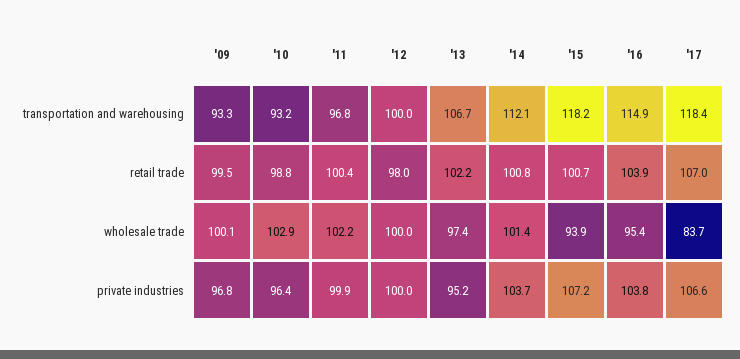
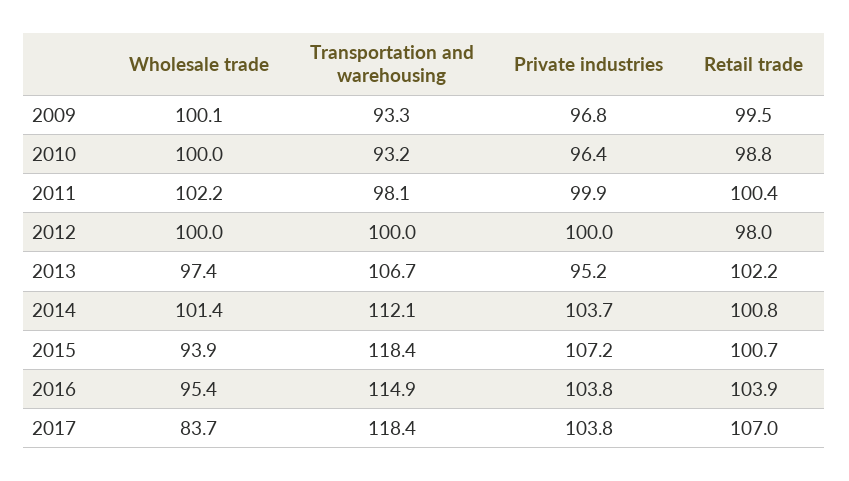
  {
    "'09": {
      "transportation and warehousing": 93.3,
      "retail trade": 99.5,
      "wholesale trade": 100.1,
      "private industries": 96.8
    },
    "'10": {
      "transportation and warehousing": 93.2,
      "retail trade": 98.8,
-     "wholesale trade": 102.9,
+     "wholesale trade": 100,
      "private industries": 96.4
    },
    "'11": {
-     "transportation and warehousing": 96.8,
+     "transportation and warehousing": 98.1,
      "retail trade": 100.4,
      "wholesale trade": 102.2,
      "private industries": 99.9
    },
    "'12": {
      "transportation and warehousing": 100,
      "retail trade": 98,
      "wholesale trade": 100,
      "private industries": 100
    },
    "'13": {
      "transportation and warehousing": 106.7,
      "retail trade": 102.2,
      "wholesale trade": 97.4,
      "private industries": 95.2
    },
    "'14": {
      "transportation and warehousing": 112.1,
      "retail trade": 100.8,
      "wholesale trade": 101.4,
      "private industries": 103.7
    },
    "'15": {
-     "transportation and warehousing": 118.2,
+     "transportation and warehousing": 118.4,
      "retail trade": 100.7,
      "wholesale trade": 93.9,
      "private industries": 107.2
    },
    "'16": {
      "transportation and warehousing": 114.9,
      "retail trade": 103.9,
      "wholesale trade": 95.4,
      "private industries": 103.8
    },
    "'17": {
      "transportation and warehousing": 118.4,
      "retail trade": 107,
      "wholesale trade": 83.7,
-     "private industries": 106.6
+     "private industries": 103.8
    }
  }

